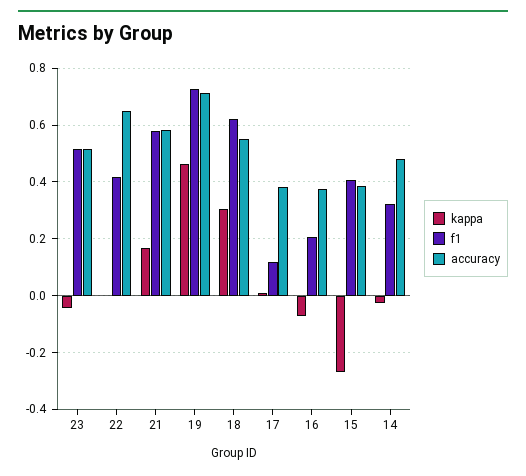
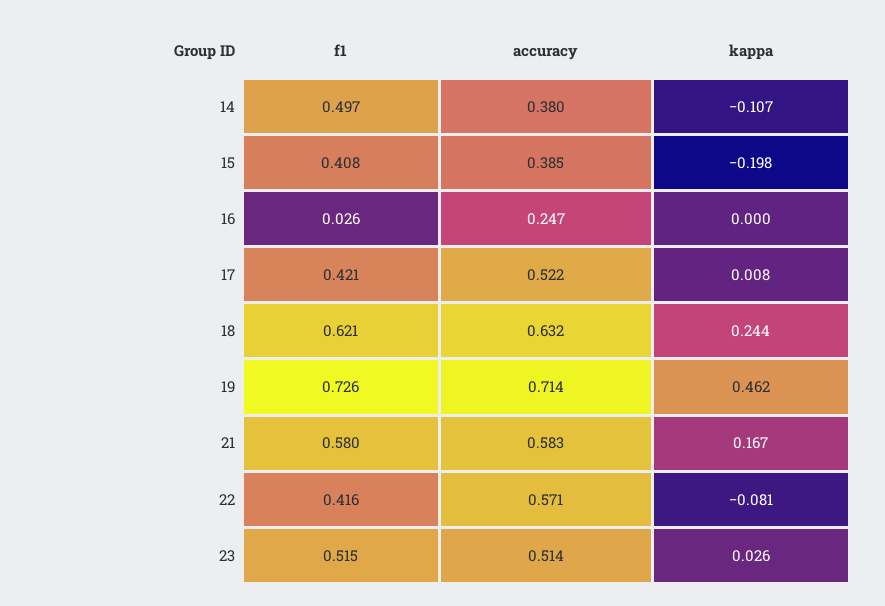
  {
    "kappa": {
-     "23": -0.05,
+     "23": 0.026,
-     "22": 0,
+     "22": -0.081,
      "21": 0.167,
      "19": 0.462,
-     "18": 0.3,
+     "18": 0.244,
      "17": 0.008,
-     "16": -0.075,
+     "16": 0,
-     "15": -0.275,
+     "15": -0.198,
-     "14": -0.025
+     "14": -0.107
    },
    "f1": {
      "23": 0.515,
      "22": 0.416,
      "21": 0.58,
      "19": 0.726,
      "18": 0.621,
-     "17": 0.125,
+     "17": 0.421,
-     "16": 0.2,
+     "16": 0.026,
      "15": 0.408,
-     "14": 0.325
+     "14": 0.497
    },
    "accuracy": {
      "23": 0.514,
-     "22": 0.65,
+     "22": 0.571,
      "21": 0.583,
      "19": 0.714,
-     "18": 0.55,
+     "18": 0.632,
-     "17": 0.375,
+     "17": 0.522,
-     "16": 0.375,
+     "16": 0.247,
      "15": 0.385,
-     "14": 0.475
+     "14": 0.38
    }
  }

